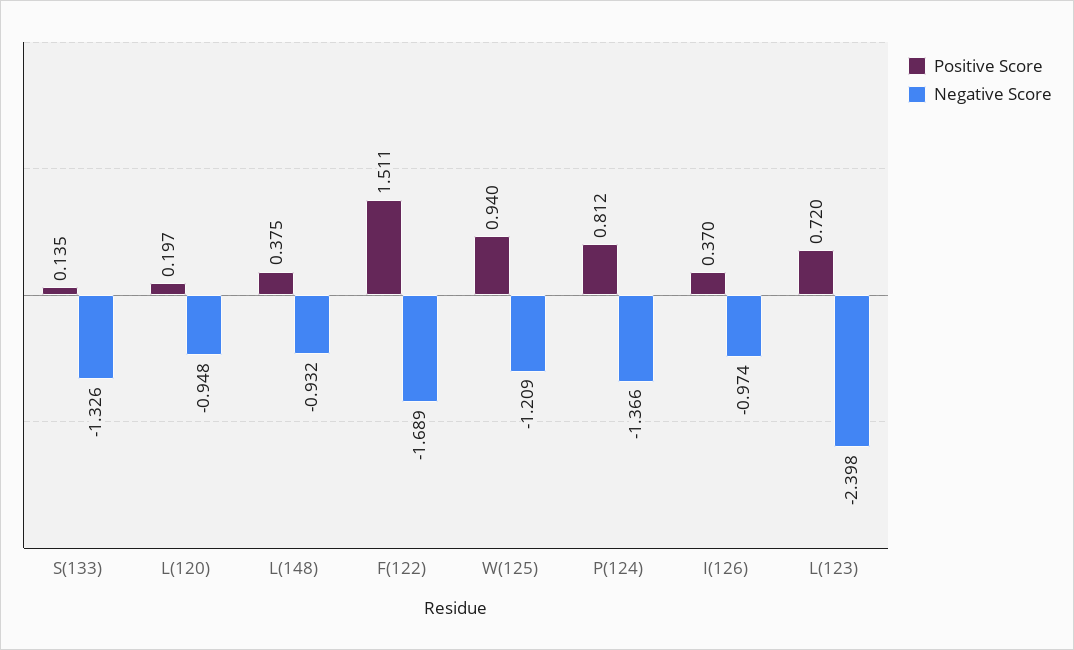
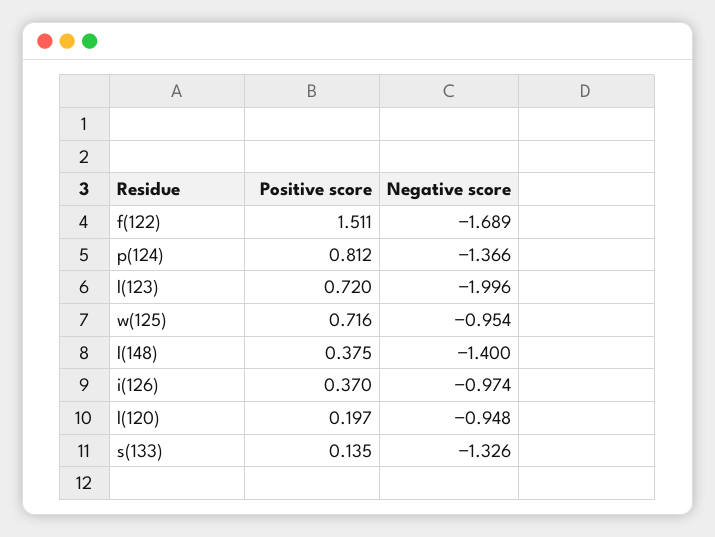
  {
    "Positive Score": {
      "S(133)": 0.135,
      "L(120)": 0.197,
      "L(148)": 0.375,
      "F(122)": 1.511,
-     "W(125)": 0.94,
+     "W(125)": 0.716,
      "P(124)": 0.812,
      "I(126)": 0.37,
      "L(123)": 0.72
    },
    "Negative Score": {
      "S(133)": -1.326,
      "L(120)": -0.948,
-     "L(148)": -0.932,
+     "L(148)": -1.4,
      "F(122)": -1.689,
-     "W(125)": -1.209,
+     "W(125)": -0.954,
      "P(124)": -1.366,
      "I(126)": -0.974,
-     "L(123)": -2.398
+     "L(123)": -1.996
    }
  }

